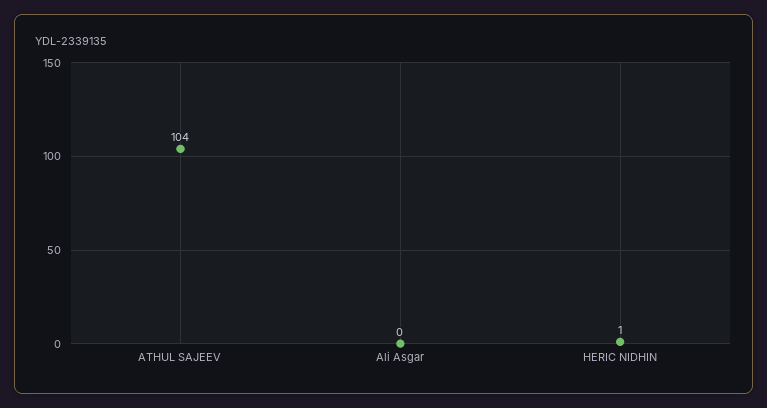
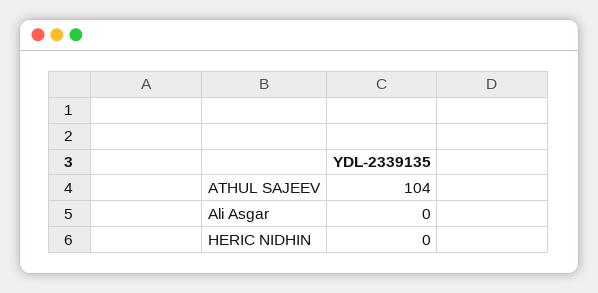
  {
    "ATHUL SAJEEV": 104,
    "Ali Asgar": 0,
-   "HERIC NIDHIN": 1
+   "HERIC NIDHIN": 0
  }

